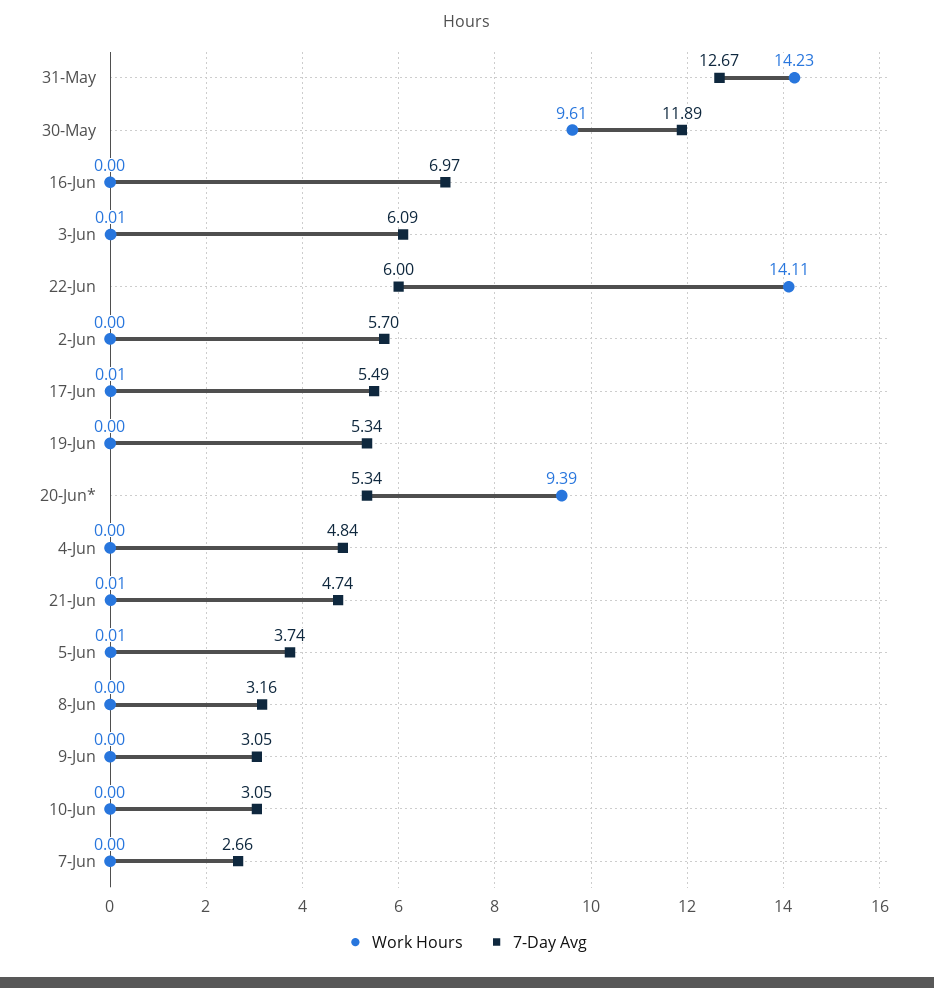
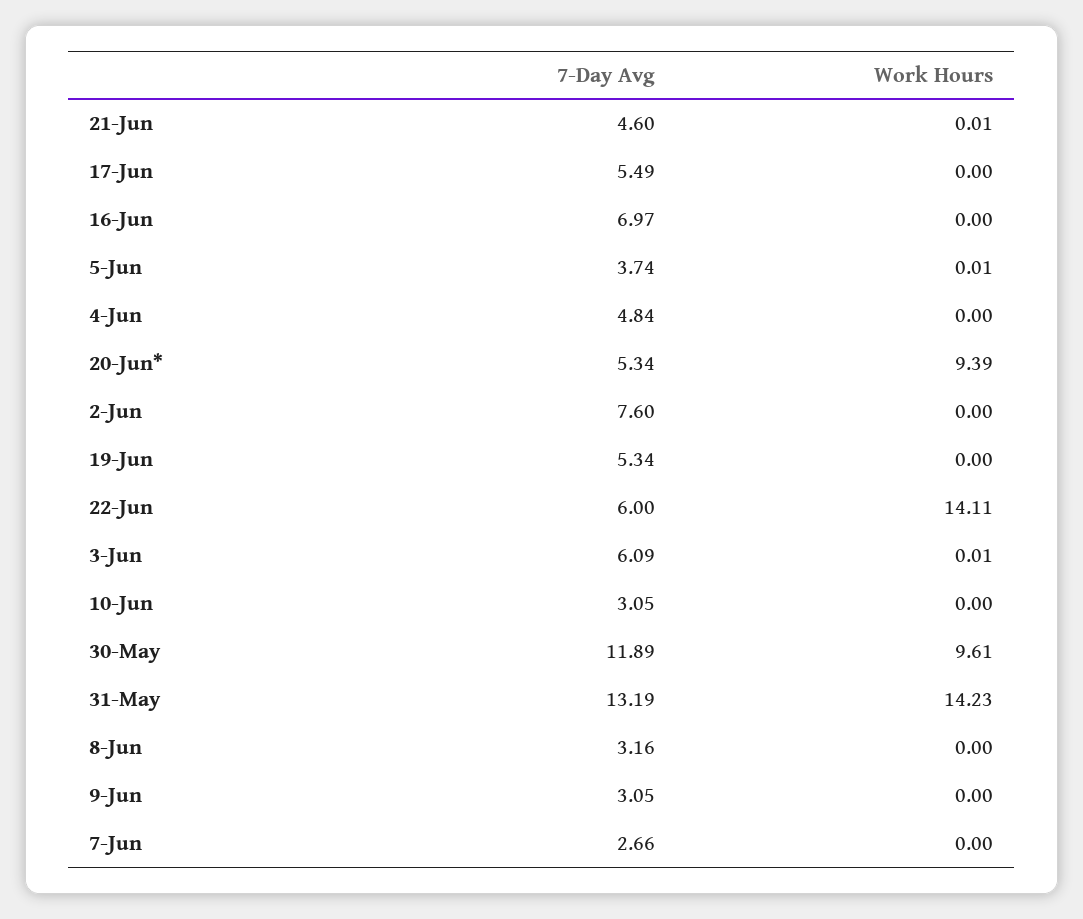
  {
    "Work Hours": {
      "31-May": 14.23,
      "30-May": 9.61,
      "16-Jun": 0,
      "3-Jun": 0.01,
      "22-Jun": 14.11,
      "2-Jun": 0,
-     "17-Jun": 0.01,
+     "17-Jun": 0,
      "19-Jun": 0,
      "20-Jun*": 9.39,
      "4-Jun": 0,
      "21-Jun": 0.01,
      "5-Jun": 0.01,
      "8-Jun": 0,
      "9-Jun": 0,
      "10-Jun": 0,
      "7-Jun": 0
    },
    "7-Day Avg": {
-     "31-May": 12.67,
+     "31-May": 13.19,
      "30-May": 11.89,
      "16-Jun": 6.97,
      "3-Jun": 6.09,
      "22-Jun": 6,
-     "2-Jun": 5.7,
+     "2-Jun": 7.6,
      "17-Jun": 5.49,
      "19-Jun": 5.34,
      "20-Jun*": 5.34,
      "4-Jun": 4.84,
-     "21-Jun": 4.74,
+     "21-Jun": 4.6,
      "5-Jun": 3.74,
      "8-Jun": 3.16,
      "9-Jun": 3.05,
      "10-Jun": 3.05,
      "7-Jun": 2.66
    }
  }

